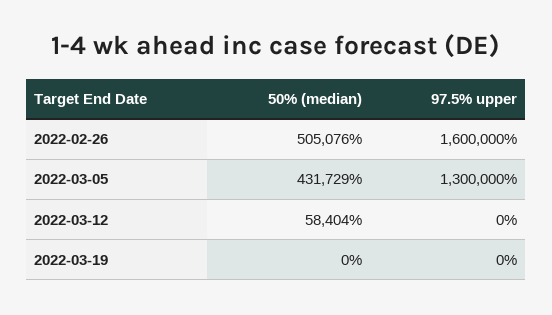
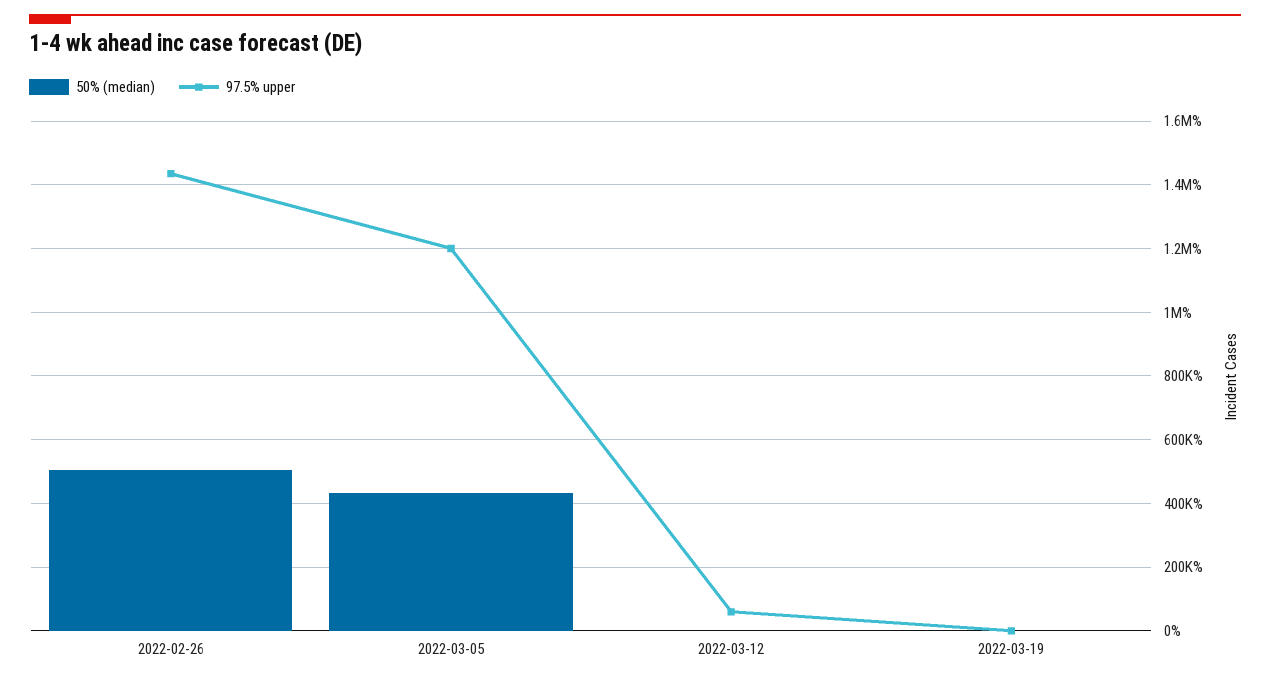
  {
    "50% (median)": {
      "2022-02-26": 505076,
      "2022-03-05": 431729,
-     "2022-03-12": 58404,
+     "2022-03-12": 0,
      "2022-03-19": 0
    },
    "97.5% upper": {
-     "2022-02-26": 1600000,
+     "2022-02-26": 1440000,
-     "2022-03-05": 1300000,
+     "2022-03-05": 1200000,
-     "2022-03-12": 0,
+     "2022-03-12": 60000,
      "2022-03-19": 0
    }
  }

